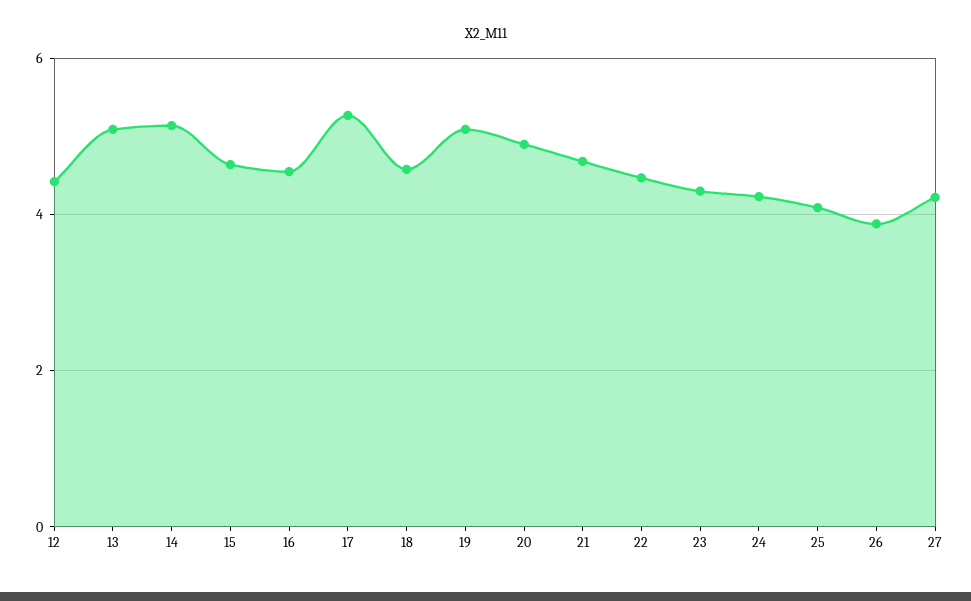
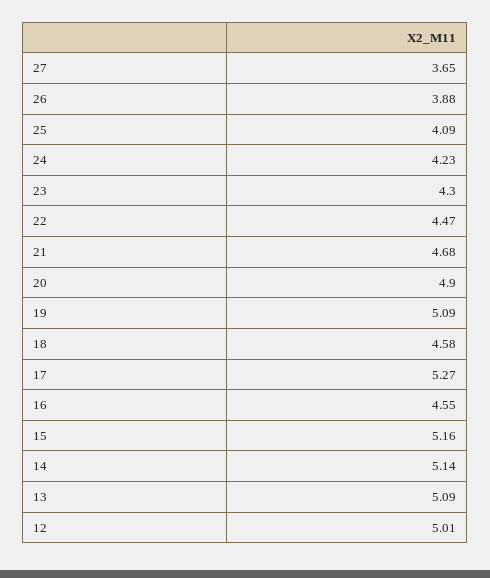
  {
-   "12": 4.4,
+   "12": 5.01,
    "13": 5.09,
    "14": 5.14,
-   "15": 4.6,
+   "15": 5.16,
    "16": 4.55,
    "17": 5.27,
    "18": 4.58,
    "19": 5.09,
    "20": 4.9,
    "21": 4.68,
    "22": 4.47,
    "23": 4.3,
    "24": 4.23,
    "25": 4.09,
    "26": 3.88,
-   "27": 4.2
+   "27": 3.65
  }

